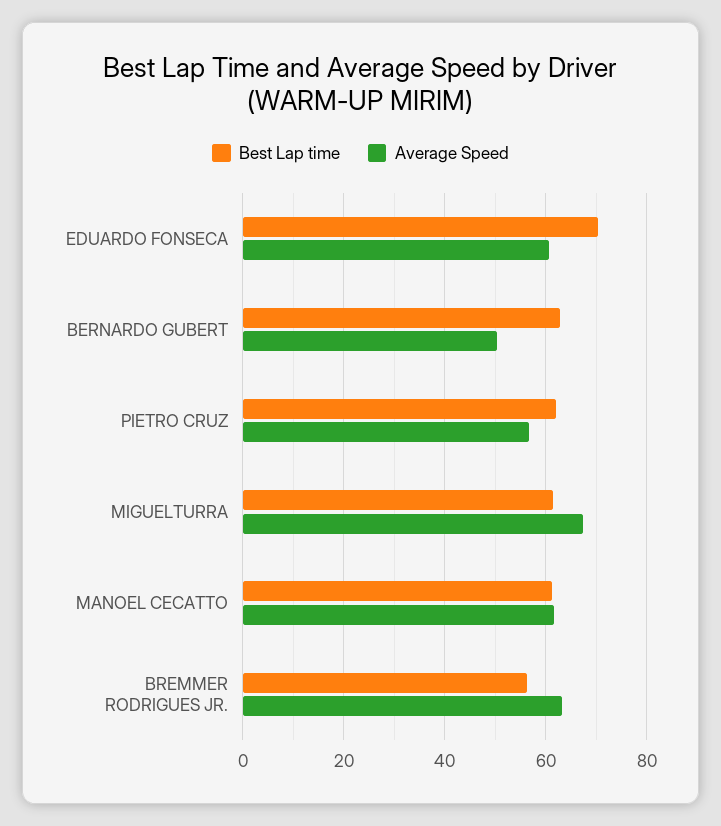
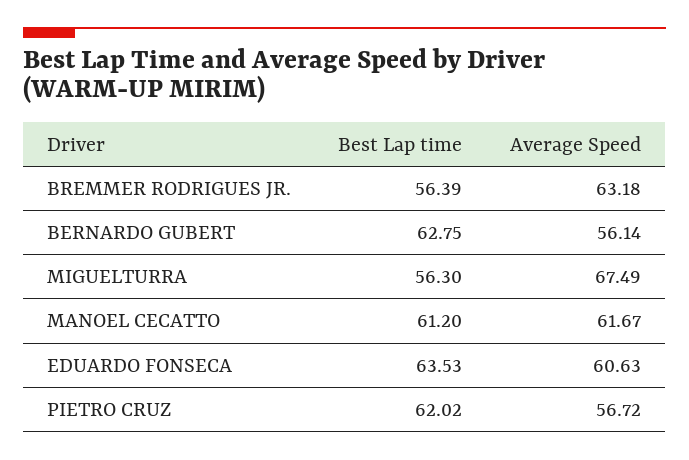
  {
    "Best Lap time": {
-     "EDUARDO FONSECA": 70,
+     "EDUARDO FONSECA": 63.53,
      "BERNARDO GUBERT": 62.75,
      "PIETRO CRUZ": 62.02,
-     "MIGUELTURRA": 62,
+     "MIGUELTURRA": 56.3,
      "MANOEL CECATTO": 61.2,
      "BREMMER RODRIGUES JR.": 56.39
    },
    "Average Speed": {
      "EDUARDO FONSECA": 60.63,
-     "BERNARDO GUBERT": 50,
+     "BERNARDO GUBERT": 56.14,
      "PIETRO CRUZ": 56.72,
      "MIGUELTURRA": 67.49,
      "MANOEL CECATTO": 61.67,
      "BREMMER RODRIGUES JR.": 63.18
    }
  }

